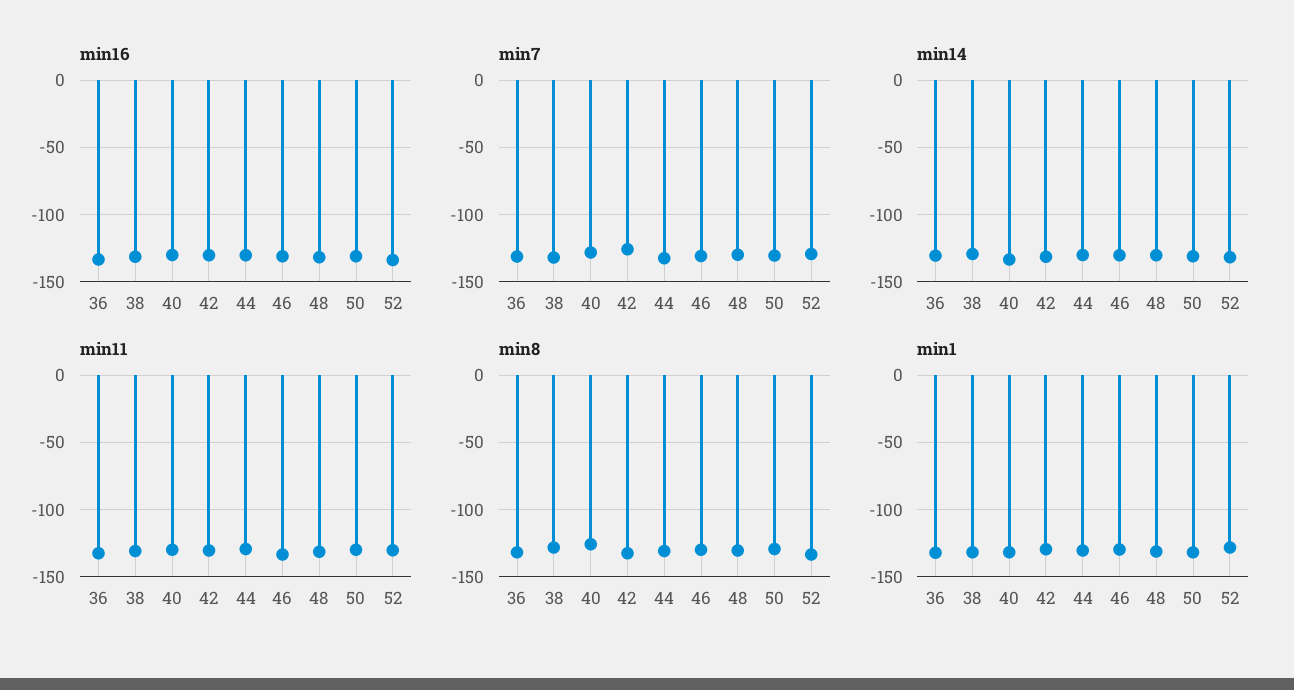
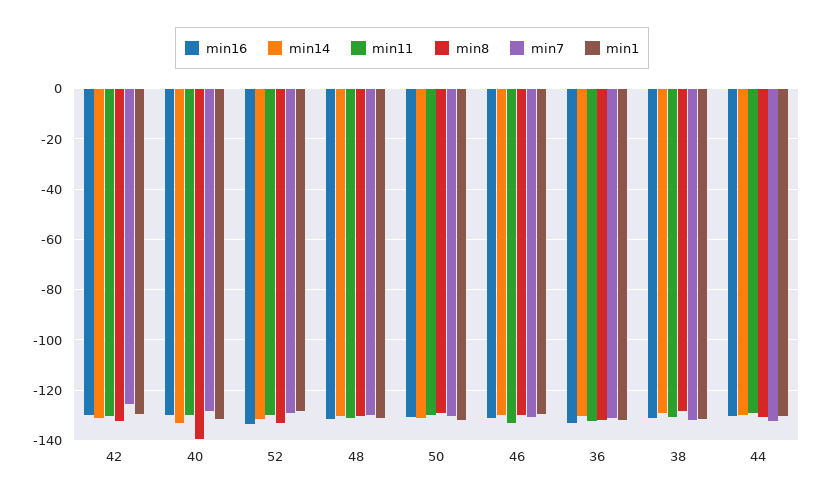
  {
    "min16": {
      "36": -132.5,
      "38": -132.5,
      "40": -130,
      "42": -130,
      "44": -130,
      "46": -130,
      "48": -132.5,
      "50": -130,
      "52": -132.5
    },
    "min7": {
      "36": -130,
      "38": -132.5,
      "40": -127.5,
      "42": -125,
      "44": -132.5,
      "46": -130,
      "48": -130,
      "50": -130,
      "52": -130
    },
    "min14": {
      "36": -130,
      "38": -130,
      "40": -132.5,
      "42": -132.5,
      "44": -130,
      "46": -130,
      "48": -130,
      "50": -130,
      "52": -132.5
    },
    "min11": {
      "36": -132.5,
      "38": -130,
      "40": -130,
      "42": -130,
      "44": -130,
      "46": -132.5,
      "48": -132.5,
      "50": -130,
      "52": -130
    },
    "min8": {
      "36": -132.5,
      "38": -127.5,
-     "40": -125,
+     "40": -140,
      "42": -132.5,
      "44": -130,
      "46": -130,
      "48": -130,
      "50": -130,
      "52": -132.5
    },
    "min1": {
      "36": -132.5,
      "38": -132.5,
      "40": -132.5,
      "42": -130,
      "44": -130,
      "46": -130,
      "48": -130,
      "50": -132.5,
      "52": -127.5
    }
  }

